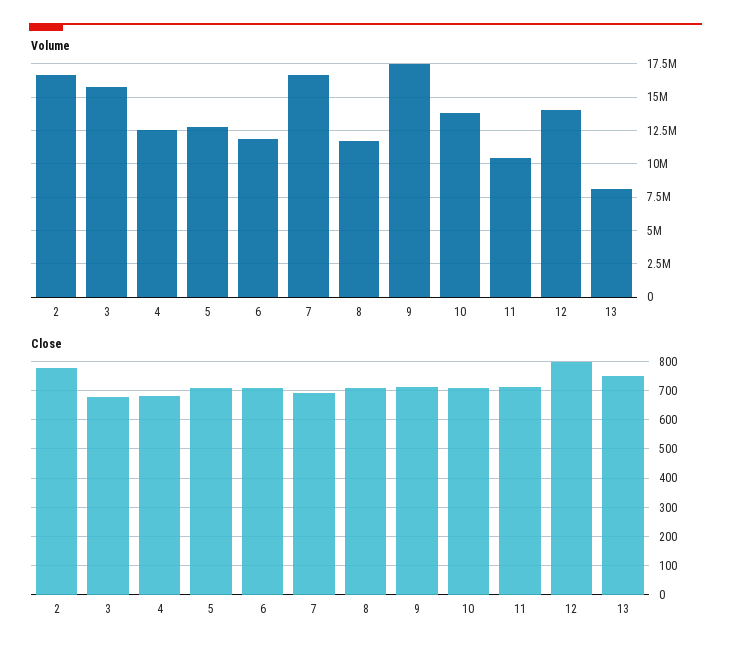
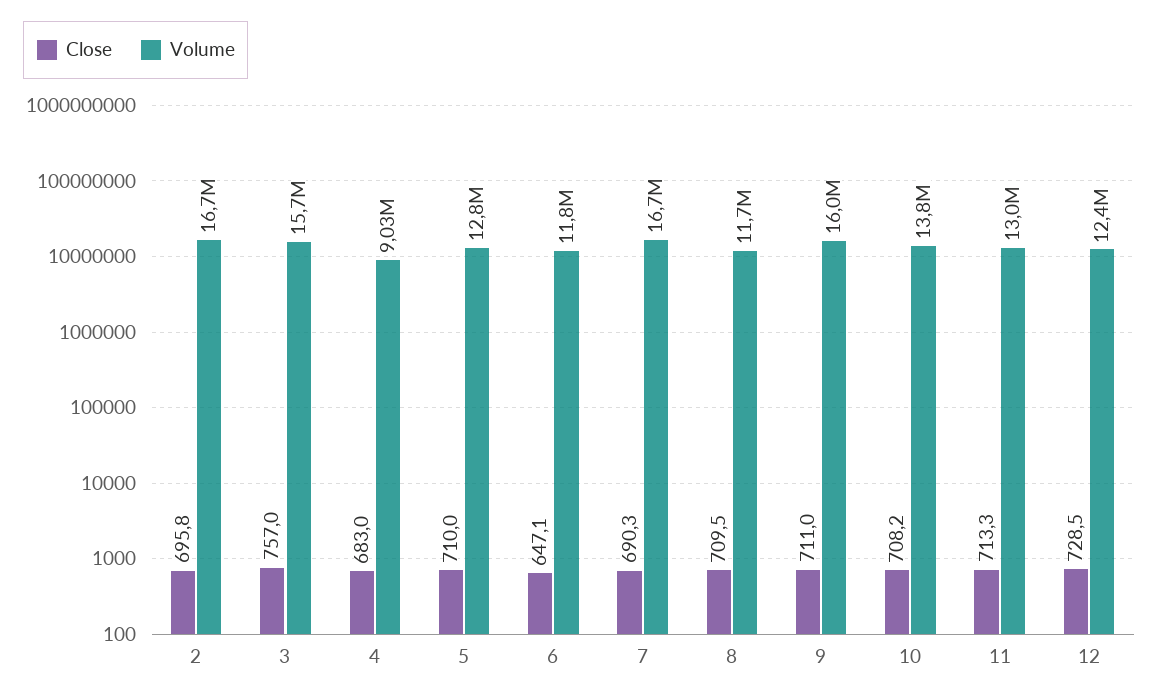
  {
    "Volume": {
      "2": 16700000,
      "3": 15700000,
-     "4": 12500000,
+     "4": 9030000,
      "5": 12800000,
      "6": 11800000,
      "7": 16700000,
      "8": 11700000,
-     "9": 17500000,
+     "9": 16000000,
      "10": 13800000,
-     "11": 10500000,
+     "11": 13000000,
-     "12": 14000000,
+     "12": 12400000
-     "13": 8000000
    },
    "Close": {
-     "2": 775,
+     "2": 695.8,
-     "3": 675,
+     "3": 757,
      "4": 683,
      "5": 710,
-     "6": 700,
+     "6": 647.1,
      "7": 690.3,
      "8": 709.5,
      "9": 711,
      "10": 708.2,
      "11": 713.3,
-     "12": 800,
+     "12": 728.5
-     "13": 750
    }
  }

